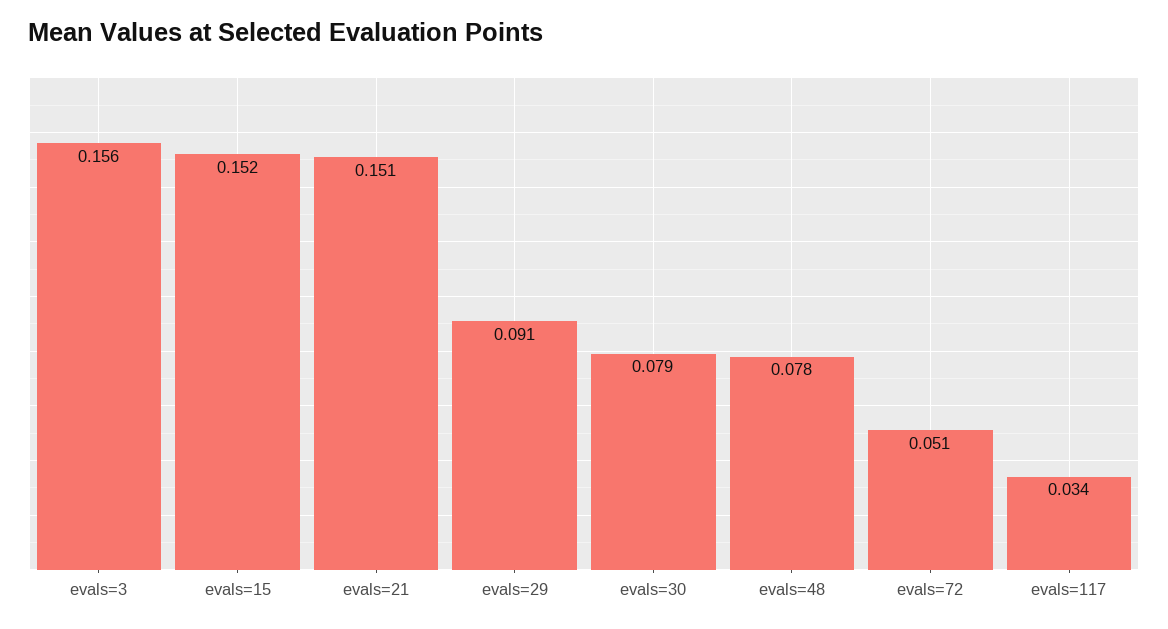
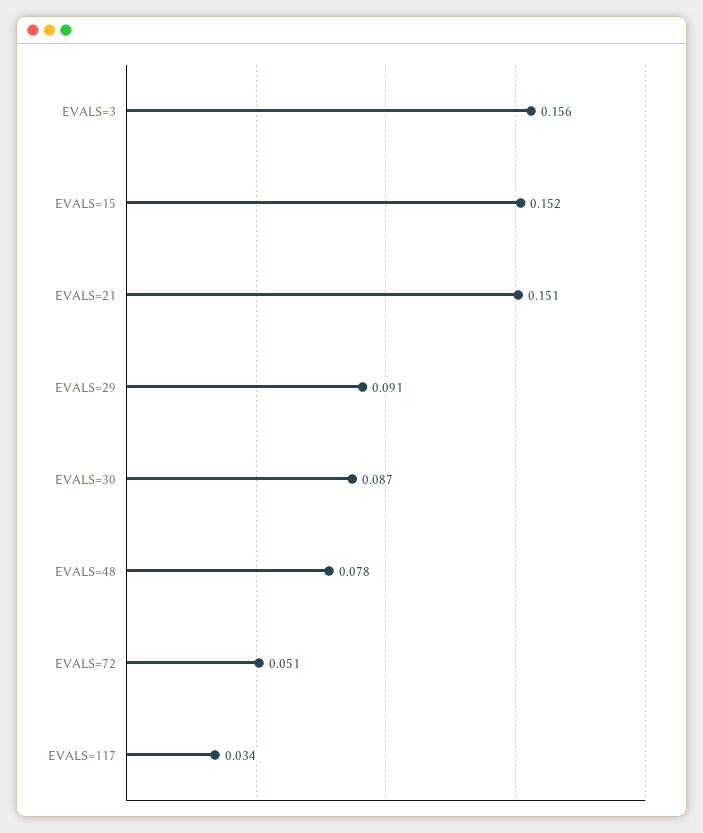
  {
    "evals=3": 0.156,
    "evals=15": 0.152,
    "evals=21": 0.151,
    "evals=29": 0.091,
-   "evals=30": 0.079,
+   "evals=30": 0.087,
    "evals=48": 0.078,
    "evals=72": 0.051,
    "evals=117": 0.034
  }

